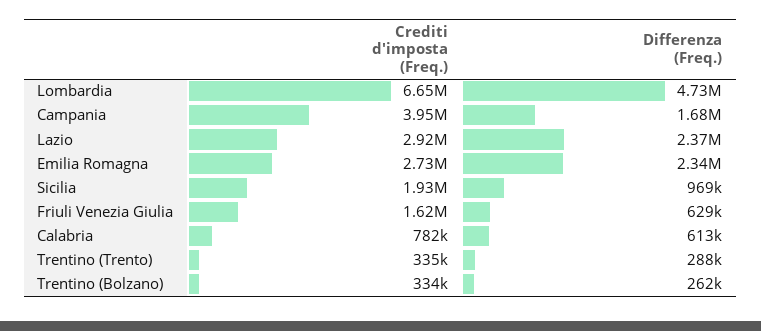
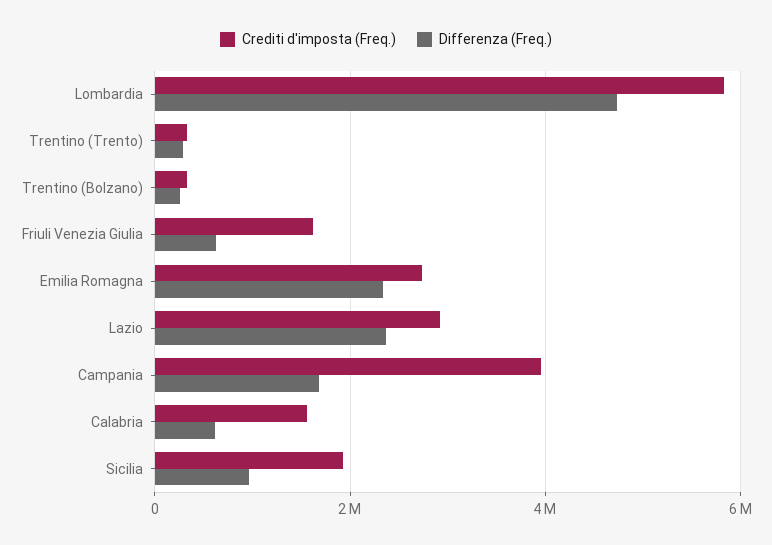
  {
    "Crediti d'imposta (Freq.)": {
-     "Lombardia": 6650000,
+     "Lombardia": 5800000,
      "Campania": 3950000,
      "Lazio": 2920000,
      "Emilia Romagna": 2730000,
      "Sicilia": 1930000,
      "Friuli Venezia Giulia": 1620000,
-     "Calabria": 782000,
+     "Calabria": 1600000,
      "Trentino (Trento)": 335000,
      "Trentino (Bolzano)": 334000
    },
    "Differenza (Freq.)": {
      "Lombardia": 4730000,
      "Campania": 1680000,
      "Lazio": 2370000,
      "Emilia Romagna": 2340000,
      "Sicilia": 969000,
      "Friuli Venezia Giulia": 629000,
      "Calabria": 613000,
      "Trentino (Trento)": 288000,
      "Trentino (Bolzano)": 262000
    }
  }

